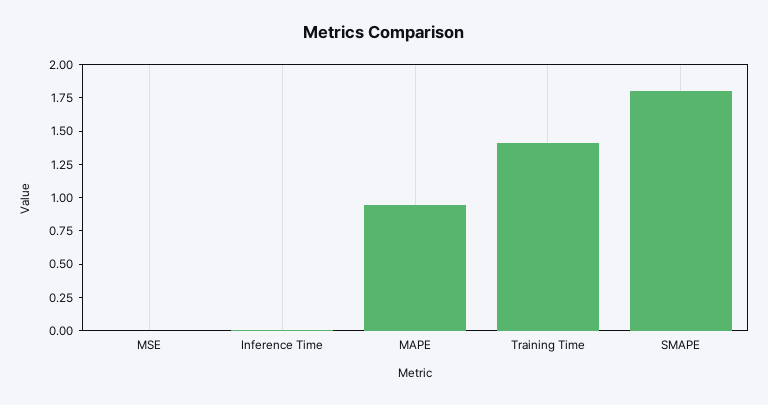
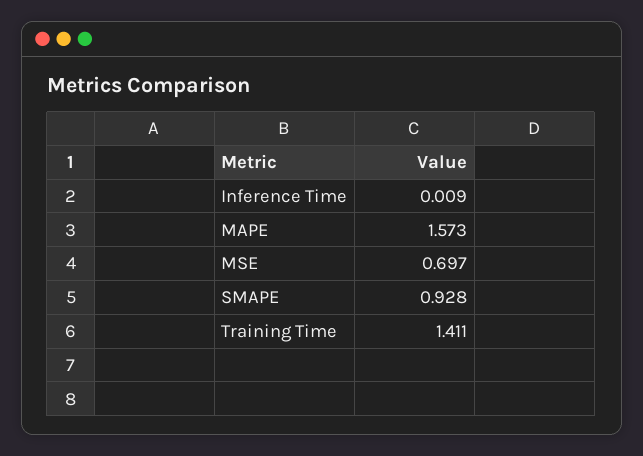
  {
-   "MSE": 0,
+   "MSE": 0.697,
    "Inference Time": 0.009,
-   "MAPE": 1,
+   "MAPE": 1.573,
    "Training Time": 1.411,
-   "SMAPE": 1.75
+   "SMAPE": 0.928
  }

